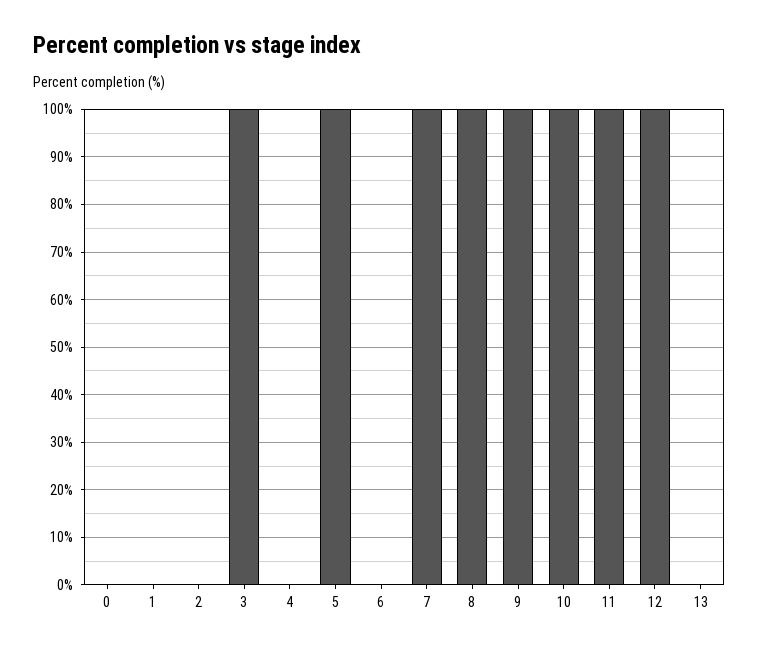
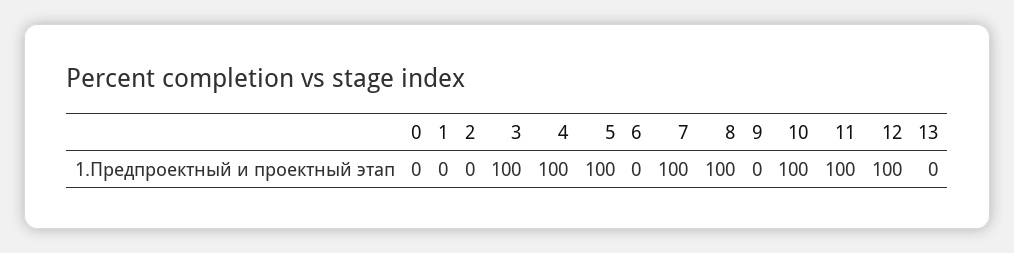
  {
    "0": 0,
    "1": 0,
    "2": 0,
    "3": 100,
-   "4": 0,
+   "4": 100,
    "5": 100,
    "6": 0,
    "7": 100,
    "8": 100,
-   "9": 100,
+   "9": 0,
    "10": 100,
    "11": 100,
    "12": 100,
    "13": 0
  }

